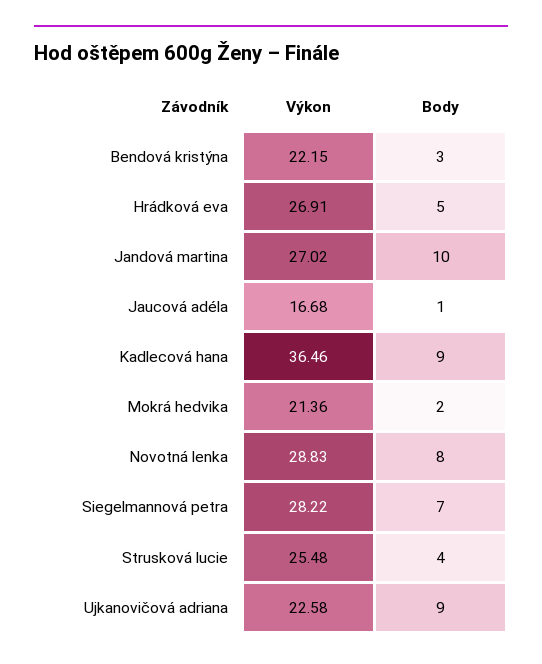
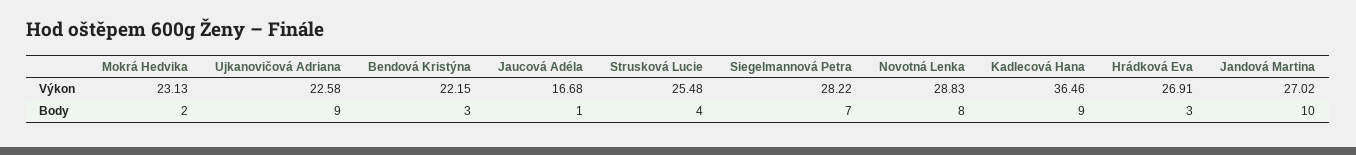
  {
    "Výkon": {
      "Bendová kristýna": 22.15,
      "Hrádková eva": 26.91,
      "Jandová martina": 27.02,
      "Jaucová adéla": 16.68,
      "Kadlecová hana": 36.46,
-     "Mokrá hedvika": 21.36,
+     "Mokrá hedvika": 23.13,
      "Novotná lenka": 28.83,
      "Siegelmannová petra": 28.22,
      "Strusková lucie": 25.48,
      "Ujkanovičová adriana": 22.58
    },
    "Body": {
      "Bendová kristýna": 3,
-     "Hrádková eva": 5,
+     "Hrádková eva": 3,
      "Jandová martina": 10,
      "Jaucová adéla": 1,
      "Kadlecová hana": 9,
      "Mokrá hedvika": 2,
      "Novotná lenka": 8,
      "Siegelmannová petra": 7,
      "Strusková lucie": 4,
      "Ujkanovičová adriana": 9
    }
  }

